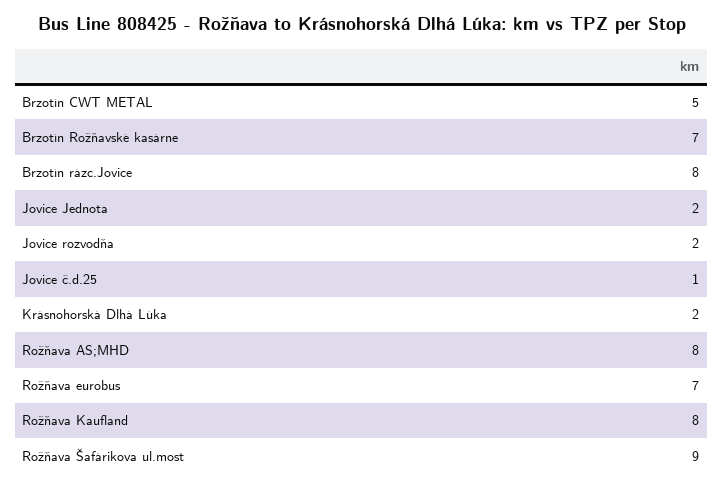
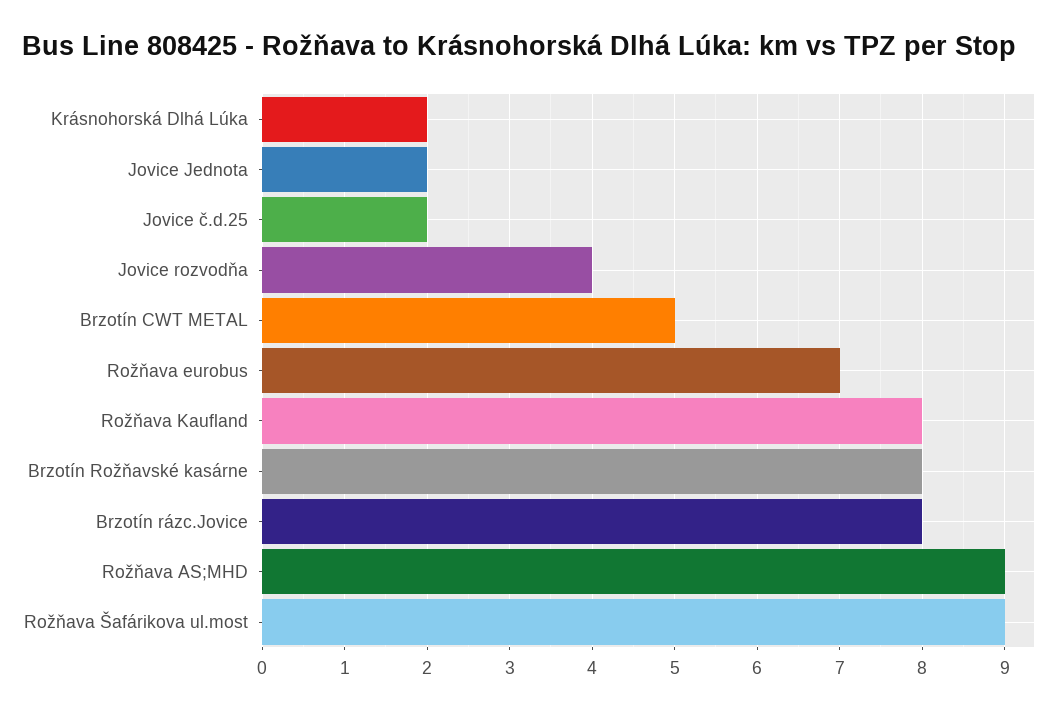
  {
    "Brzotín CWT METAL": 5,
-   "Brzotín Rožňavské kasárne": 7,
+   "Brzotín Rožňavské kasárne": 8,
    "Brzotín rázc.Jovice": 8,
    "Jovice Jednota": 2,
-   "Jovice rozvodňa": 2,
+   "Jovice rozvodňa": 4,
-   "Jovice č.d.25": 1,
+   "Jovice č.d.25": 2,
    "Krásnohorská Dlhá Lúka": 2,
-   "Rožňava AS;MHD": 8,
+   "Rožňava AS;MHD": 9,
    "Rožňava eurobus": 7,
    "Rožňava Kaufland": 8,
    "Rožňava Šafárikova ul.most": 9
  }

